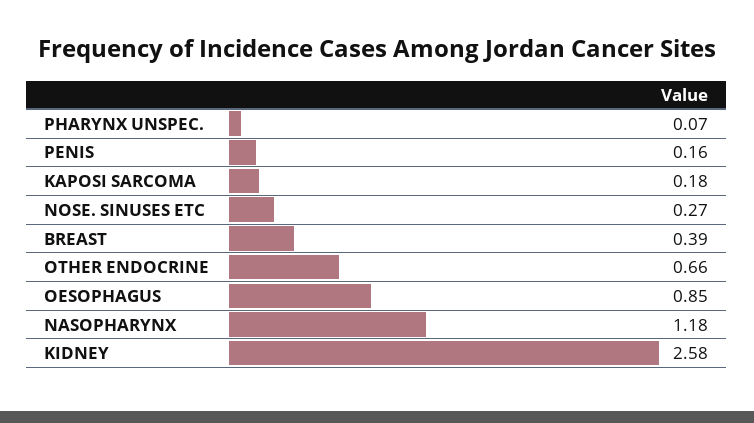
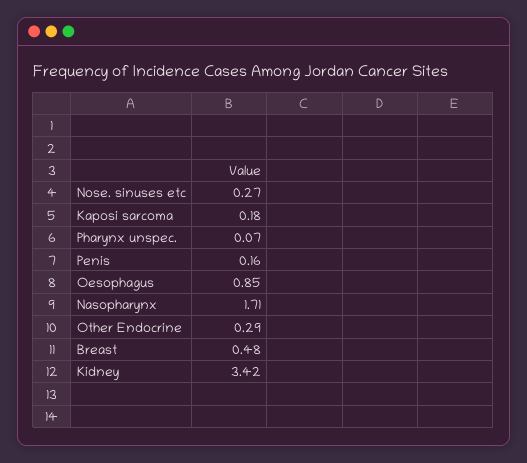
  {
    "PHARYNX UNSPEC.": 0.07,
    "PENIS": 0.16,
    "KAPOSI SARCOMA": 0.18,
    "NOSE. SINUSES ETC": 0.27,
-   "BREAST": 0.39,
+   "BREAST": 0.48,
-   "OTHER ENDOCRINE": 0.66,
+   "OTHER ENDOCRINE": 0.29,
    "OESOPHAGUS": 0.85,
-   "NASOPHARYNX": 1.18,
+   "NASOPHARYNX": 1.71,
-   "KIDNEY": 2.58
+   "KIDNEY": 3.42
  }

